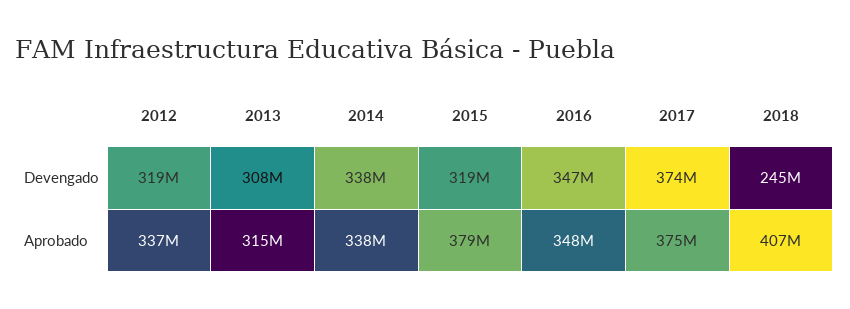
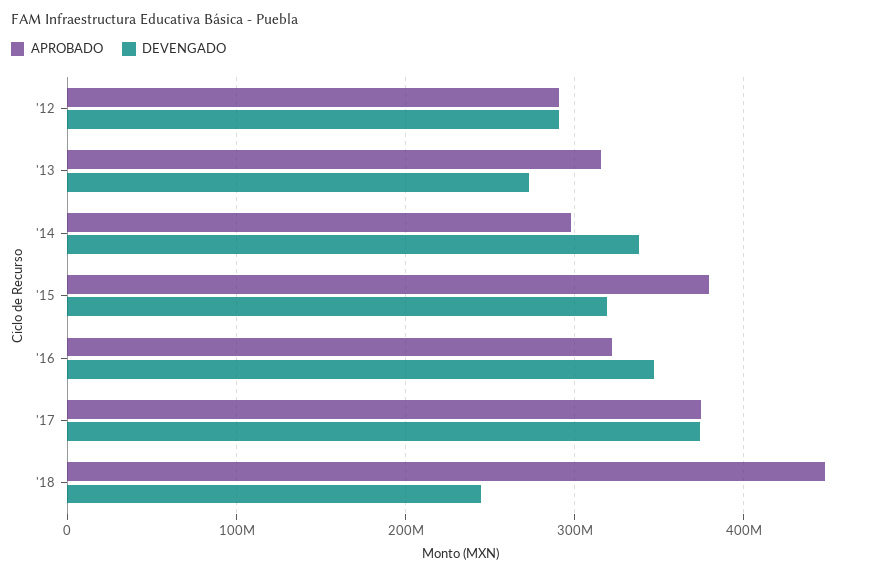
  {
    "Devengado": {
-     "2012": 319000000,
+     "2012": 290000000,
-     "2013": 308000000,
+     "2013": 270000000,
      "2014": 338000000,
      "2015": 319000000,
      "2016": 347000000,
      "2017": 374000000,
      "2018": 245000000
    },
    "Aprobado": {
-     "2012": 337000000,
+     "2012": 290000000,
      "2013": 315000000,
-     "2014": 338000000,
+     "2014": 300000000,
      "2015": 379000000,
-     "2016": 348000000,
+     "2016": 320000000,
      "2017": 375000000,
-     "2018": 407000000
+     "2018": 450000000
    }
  }

